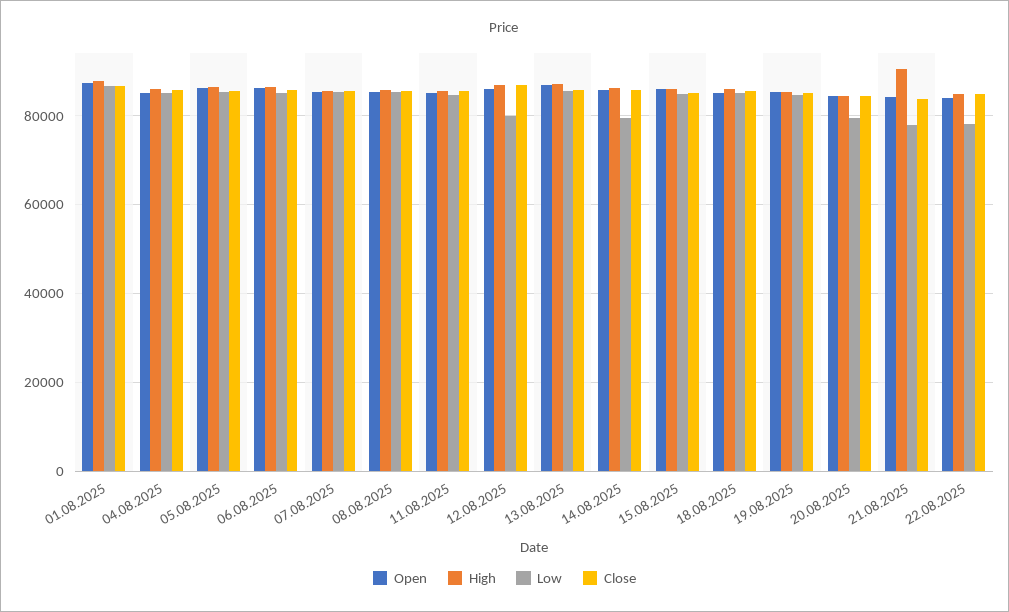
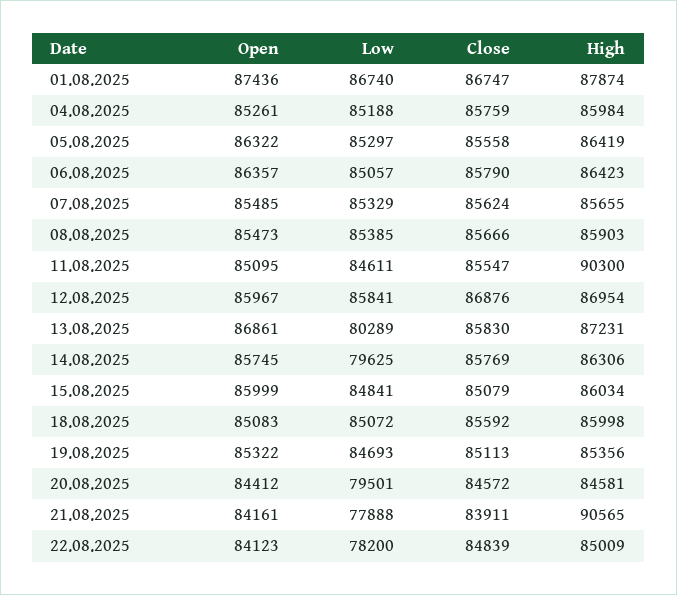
  {
    "Open": {
      "01.08.2025": 87436,
      "04.08.2025": 85261,
      "05.08.2025": 86322,
      "06.08.2025": 86357,
      "07.08.2025": 85485,
      "08.08.2025": 85473,
      "11.08.2025": 85095,
      "12.08.2025": 85967,
      "13.08.2025": 86861,
      "14.08.2025": 85745,
      "15.08.2025": 85999,
      "18.08.2025": 85083,
      "19.08.2025": 85322,
      "20.08.2025": 84412,
      "21.08.2025": 84161,
      "22.08.2025": 84123
    },
    "High": {
      "01.08.2025": 87874,
      "04.08.2025": 85984,
      "05.08.2025": 86419,
      "06.08.2025": 86423,
      "07.08.2025": 85655,
      "08.08.2025": 85903,
-     "11.08.2025": 86000,
+     "11.08.2025": 90300,
      "12.08.2025": 86954,
      "13.08.2025": 87231,
      "14.08.2025": 86306,
      "15.08.2025": 86034,
      "18.08.2025": 85998,
      "19.08.2025": 85356,
      "20.08.2025": 84581,
      "21.08.2025": 90565,
      "22.08.2025": 85009
    },
    "Low": {
      "01.08.2025": 86740,
      "04.08.2025": 85188,
      "05.08.2025": 85297,
      "06.08.2025": 85057,
      "07.08.2025": 85329,
      "08.08.2025": 85385,
      "11.08.2025": 84611,
-     "12.08.2025": 80000,
+     "12.08.2025": 85841,
-     "13.08.2025": 86000,
+     "13.08.2025": 80289,
      "14.08.2025": 79625,
      "15.08.2025": 84841,
      "18.08.2025": 85072,
      "19.08.2025": 84693,
      "20.08.2025": 79501,
      "21.08.2025": 77888,
      "22.08.2025": 78200
    },
    "Close": {
      "01.08.2025": 86747,
      "04.08.2025": 85759,
      "05.08.2025": 85558,
      "06.08.2025": 85790,
      "07.08.2025": 85624,
      "08.08.2025": 85666,
      "11.08.2025": 85547,
      "12.08.2025": 86876,
      "13.08.2025": 85830,
      "14.08.2025": 85769,
      "15.08.2025": 85079,
      "18.08.2025": 85592,
      "19.08.2025": 85113,
      "20.08.2025": 84572,
      "21.08.2025": 83911,
      "22.08.2025": 84839
    }
  }

